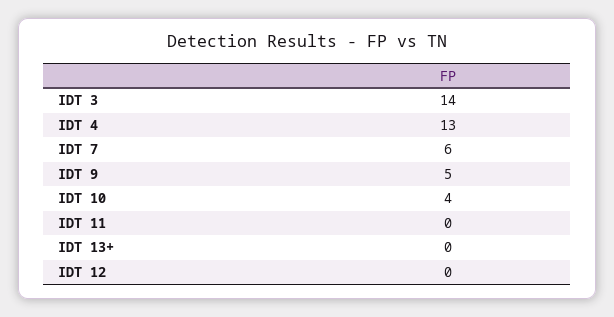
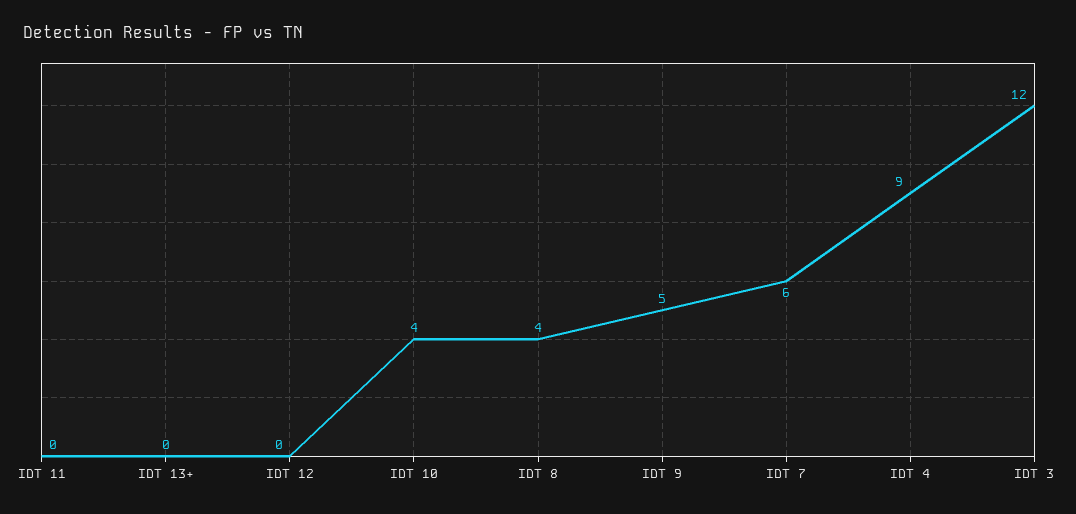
  {
-   "IDT 3": 14,
+   "IDT 3": 12,
-   "IDT 4": 13,
+   "IDT 4": 9,
    "IDT 7": 6,
    "IDT 9": 5,
    "IDT 10": 4,
    "IDT 11": 0,
    "IDT 13+": 0,
-   "IDT 12": 0
+   "IDT 12": 0,
+   "IDT 8": 4
  }

